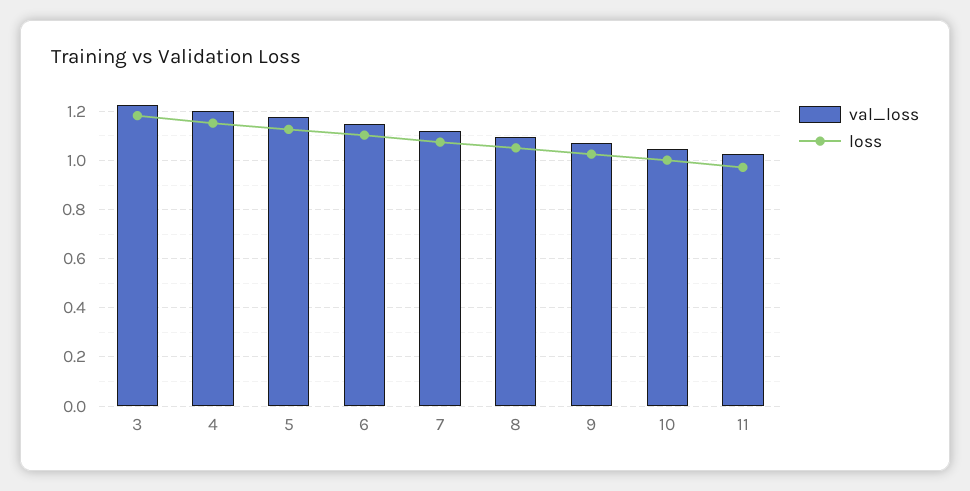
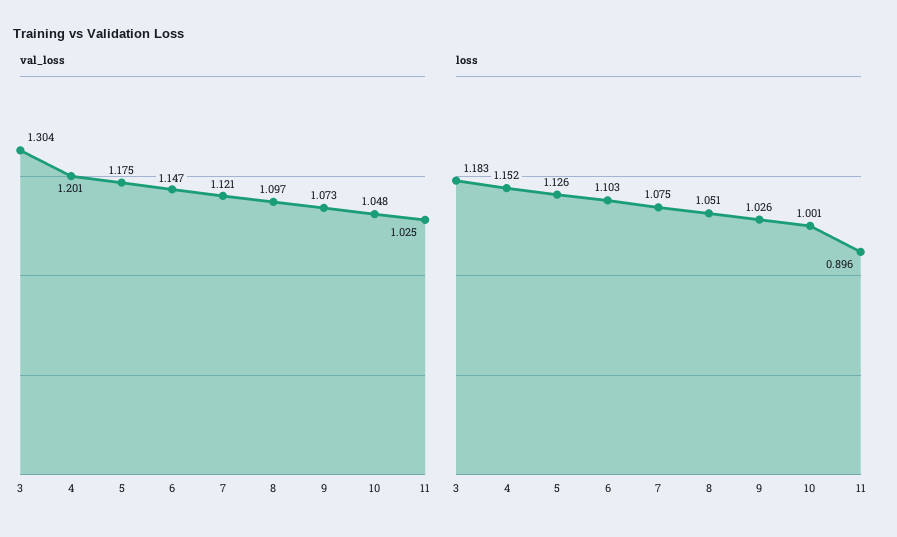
  {
    "val_loss": {
-     "3": 1.225,
+     "3": 1.304,
      "4": 1.201,
      "5": 1.175,
      "6": 1.147,
      "7": 1.121,
      "8": 1.097,
      "9": 1.073,
      "10": 1.048,
      "11": 1.025
    },
    "loss": {
      "3": 1.183,
      "4": 1.152,
      "5": 1.126,
      "6": 1.103,
      "7": 1.075,
      "8": 1.051,
      "9": 1.026,
      "10": 1.001,
-     "11": 0.975
+     "11": 0.896
    }
  }

